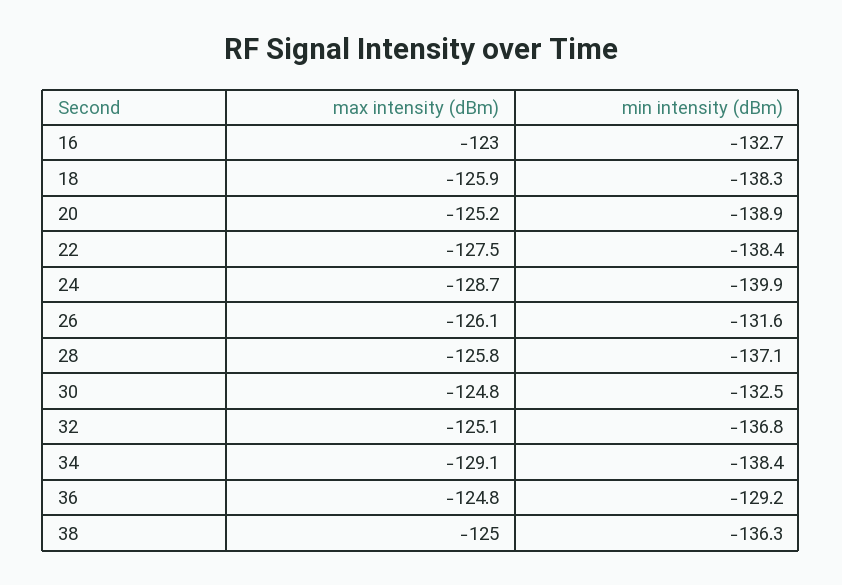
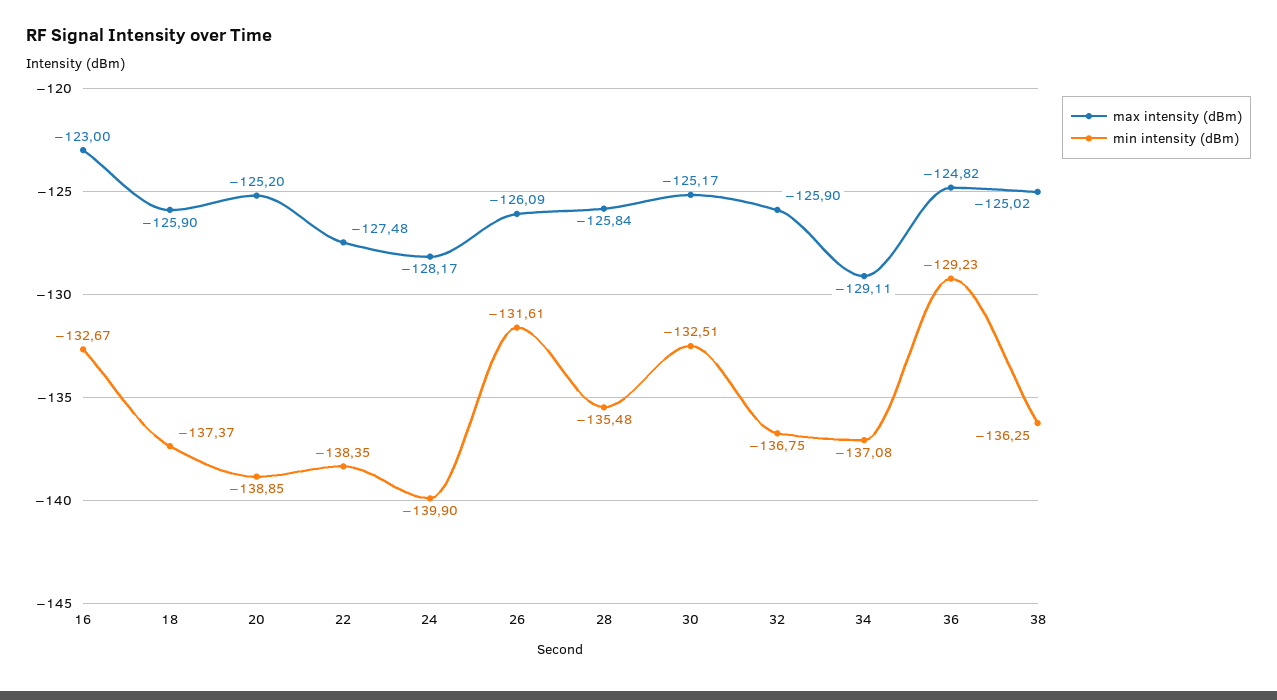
  {
    "max intensity (dBm)": {
      "16": -123,
      "18": -125.9,
      "20": -125.2,
      "22": -127.48,
-     "24": -128.7,
+     "24": -128.17,
      "26": -126.09,
      "28": -125.84,
-     "30": -124.8,
+     "30": -125.17,
-     "32": -125.1,
+     "32": -125.9,
      "34": -129.11,
      "36": -124.82,
      "38": -125.02
    },
    "min intensity (dBm)": {
      "16": -132.67,
-     "18": -138.3,
+     "18": -137.37,
      "20": -138.85,
      "22": -138.35,
      "24": -139.9,
      "26": -131.61,
-     "28": -137.1,
+     "28": -135.48,
      "30": -132.51,
      "32": -136.75,
-     "34": -138.4,
+     "34": -137.08,
      "36": -129.23,
      "38": -136.25
    }
  }

